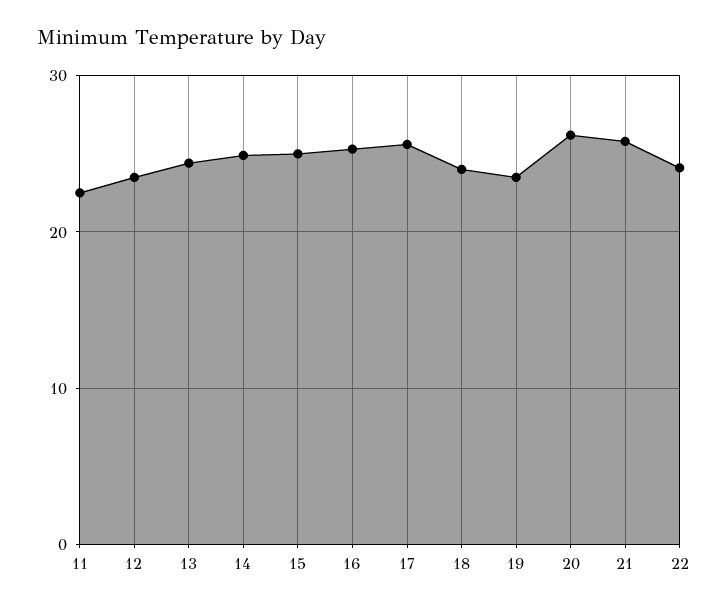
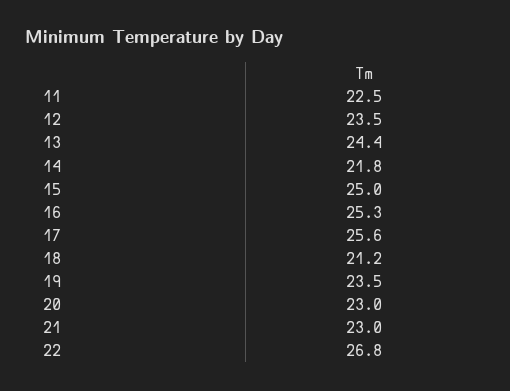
  {
    "11": 22.5,
    "12": 23.5,
    "13": 24.4,
-   "14": 25,
+   "14": 21.8,
    "15": 25,
    "16": 25.3,
    "17": 25.6,
-   "18": 24,
+   "18": 21.2,
    "19": 23.5,
-   "20": 26,
+   "20": 23,
-   "21": 26,
+   "21": 23,
-   "22": 24
+   "22": 26.8
  }

